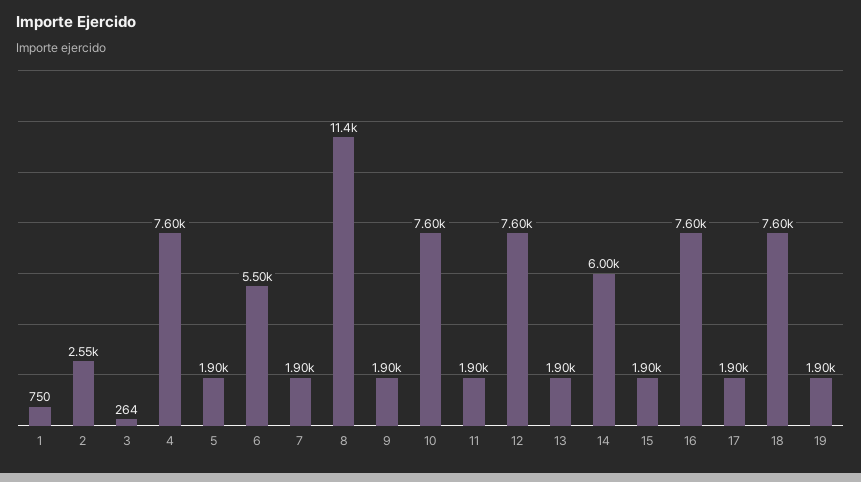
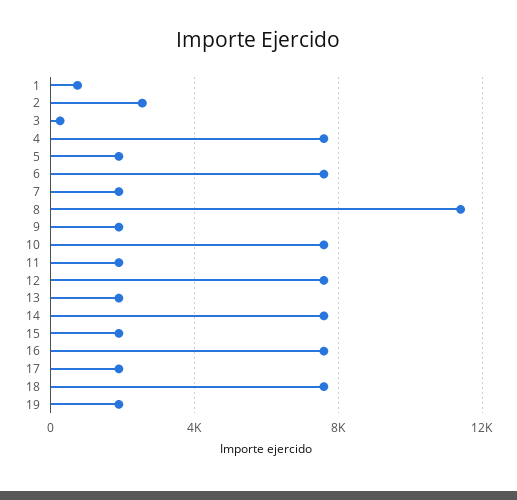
  {
    "1": 750,
    "2": 2550,
    "3": 264,
    "4": 7600,
    "5": 1900,
-   "6": 5500,
+   "6": 7500,
    "7": 1900,
    "8": 11400,
    "9": 1900,
    "10": 7600,
    "11": 1900,
    "12": 7600,
    "13": 1900,
-   "14": 6000,
+   "14": 7500,
    "15": 1900,
    "16": 7600,
    "17": 1900,
    "18": 7600,
    "19": 1900
  }

